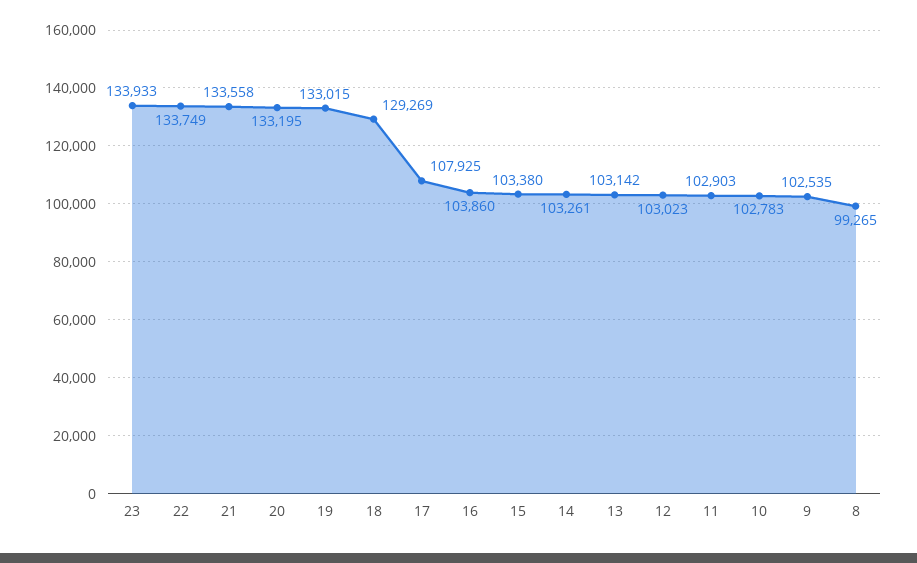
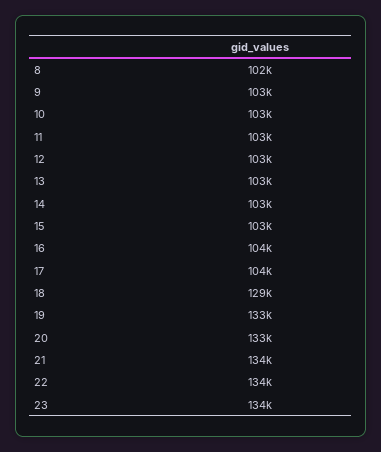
  {
    "23": 133933,
    "22": 133749,
    "21": 133558,
    "20": 133195,
    "19": 133015,
    "18": 129269,
-   "17": 107925,
+   "17": 104000,
    "16": 103860,
    "15": 103380,
    "14": 103261,
    "13": 103142,
    "12": 103023,
    "11": 102903,
    "10": 102783,
    "9": 102535,
-   "8": 99265
+   "8": 102000
  }

